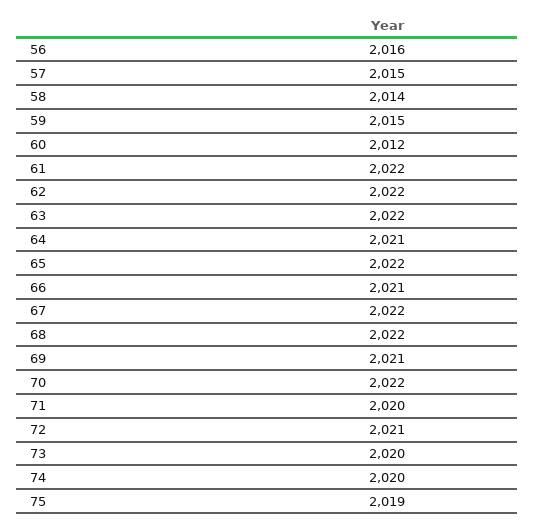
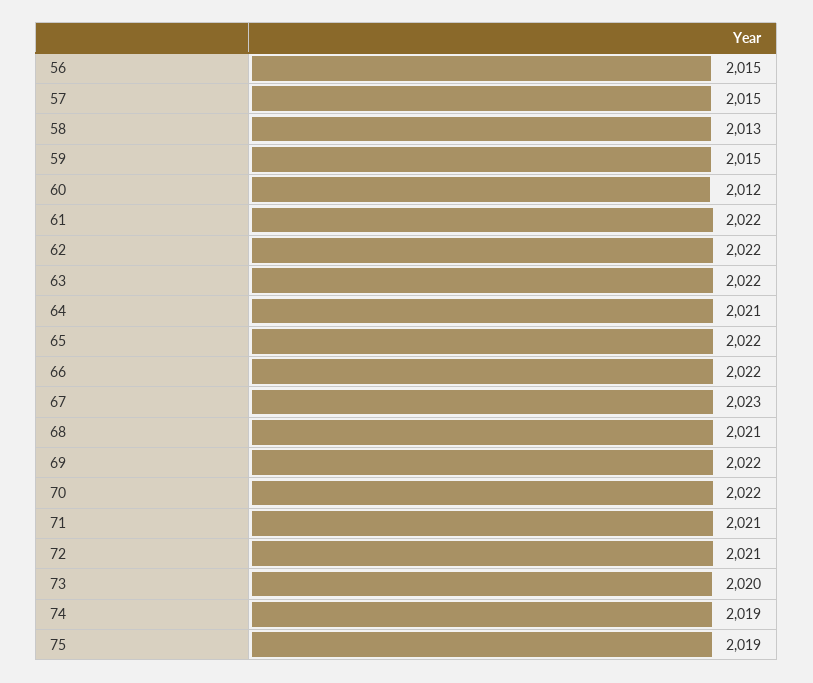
  {
-   "56": 2016,
+   "56": 2015,
    "57": 2015,
-   "58": 2014,
+   "58": 2013,
    "59": 2015,
    "60": 2012,
    "61": 2022,
    "62": 2022,
    "63": 2022,
    "64": 2021,
    "65": 2022,
-   "66": 2021,
+   "66": 2022,
-   "67": 2022,
+   "67": 2023,
-   "68": 2022,
+   "68": 2021,
-   "69": 2021,
+   "69": 2022,
    "70": 2022,
-   "71": 2020,
+   "71": 2021,
    "72": 2021,
    "73": 2020,
-   "74": 2020,
+   "74": 2019,
    "75": 2019
  }

